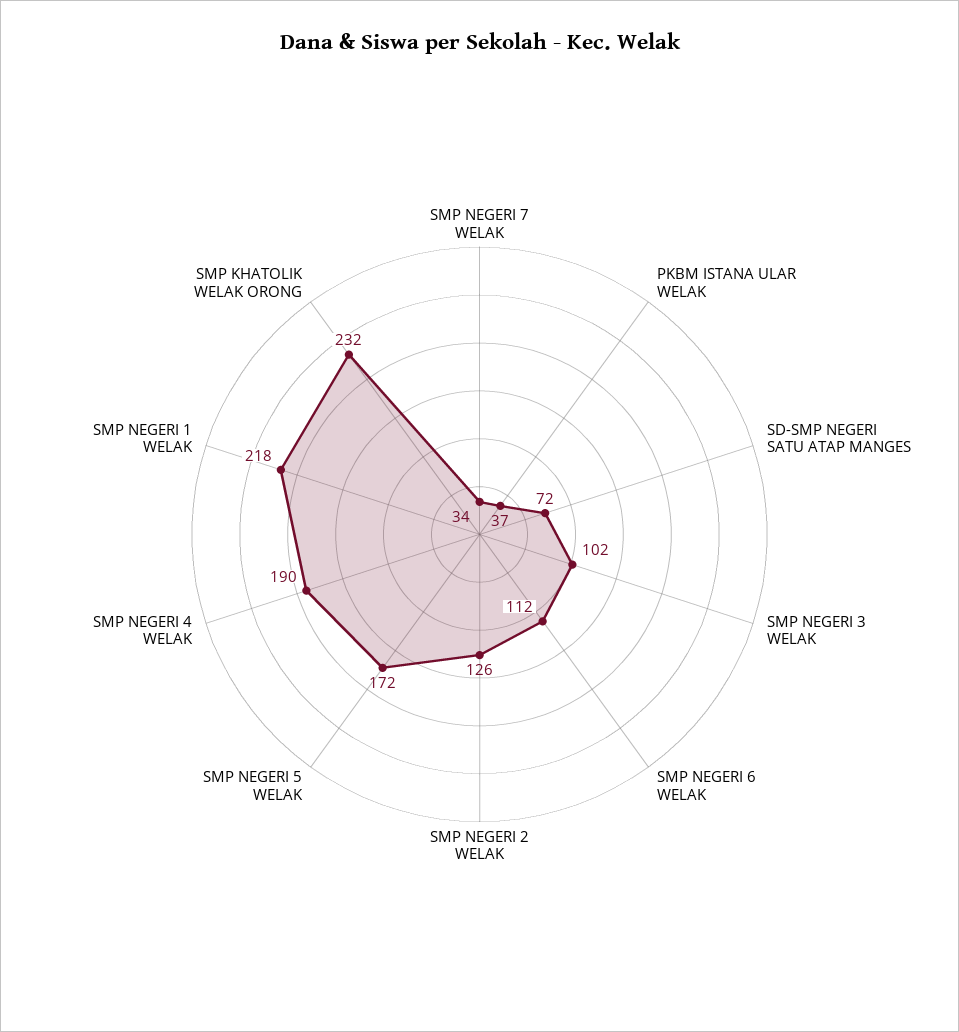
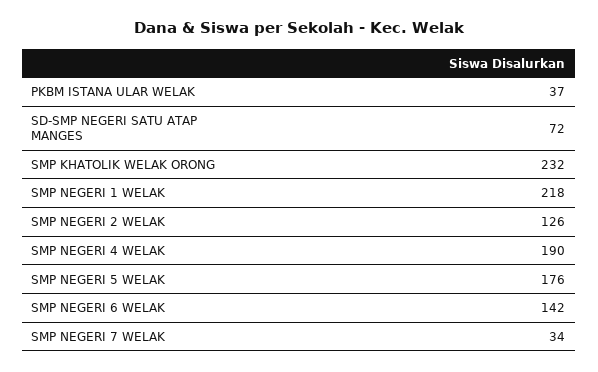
  {
    "SMP NEGERI 7 WELAK": 34,
    "PKBM ISTANA ULAR WELAK": 37,
    "SD-SMP NEGERI SATU ATAP MANGES": 72,
-   "SMP NEGERI 3 WELAK": 102,
-   "SMP NEGERI 6 WELAK": 112,
+   "SMP NEGERI 6 WELAK": 142,
    "SMP NEGERI 2 WELAK": 126,
-   "SMP NEGERI 5 WELAK": 172,
+   "SMP NEGERI 5 WELAK": 176,
    "SMP NEGERI 4 WELAK": 190,
    "SMP NEGERI 1 WELAK": 218,
    "SMP KHATOLIK WELAK ORONG": 232
  }

